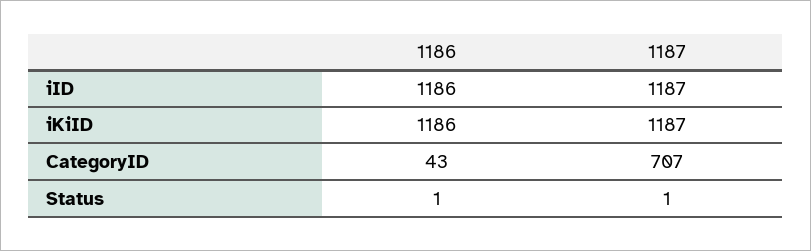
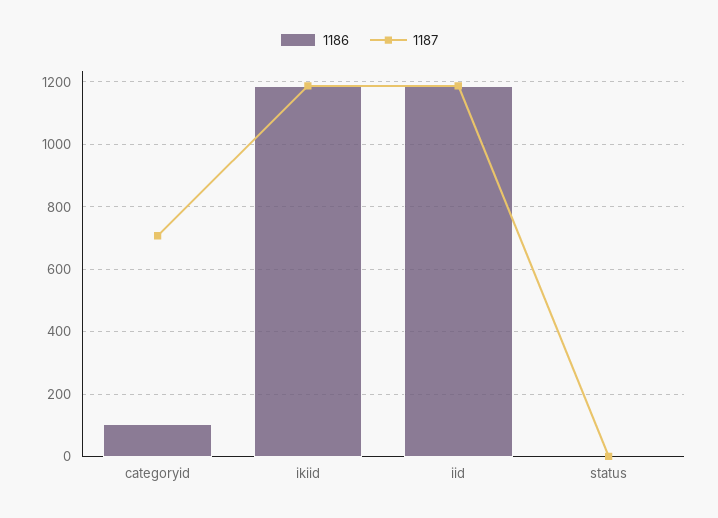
  {
    "1186": {
      "iID": 1186,
      "iKiID": 1186,
-     "CategoryID": 43,
+     "CategoryID": 100,
      "Status": 1
    },
    "1187": {
      "iID": 1187,
      "iKiID": 1187,
      "CategoryID": 707,
      "Status": 1
    }
  }

